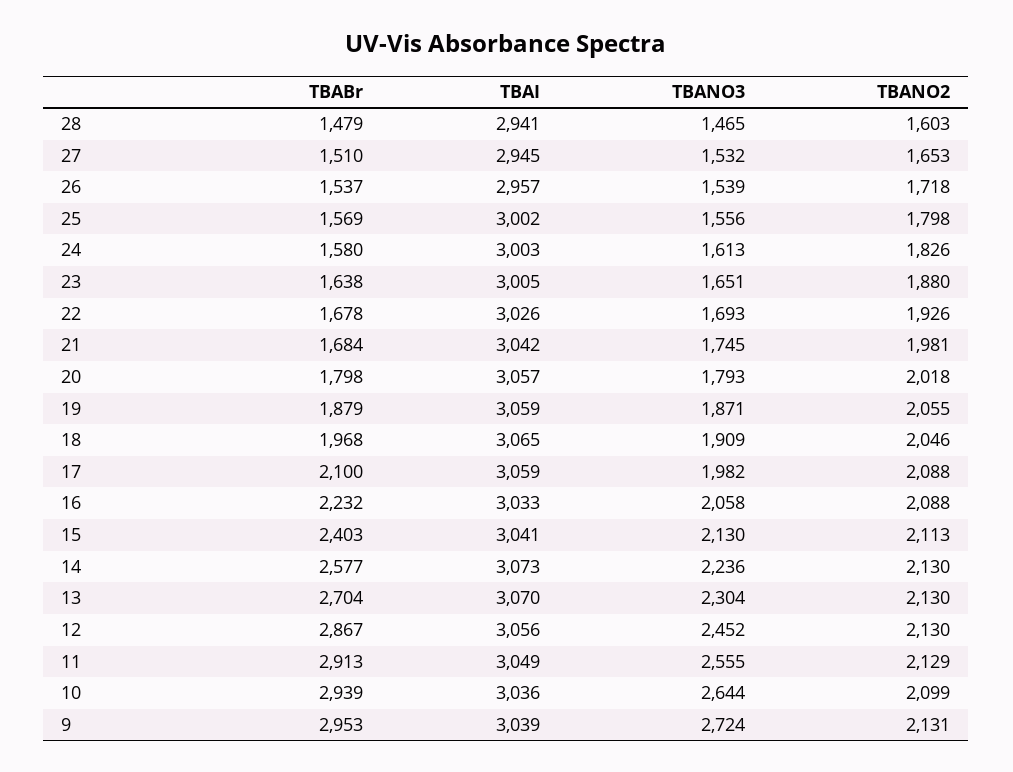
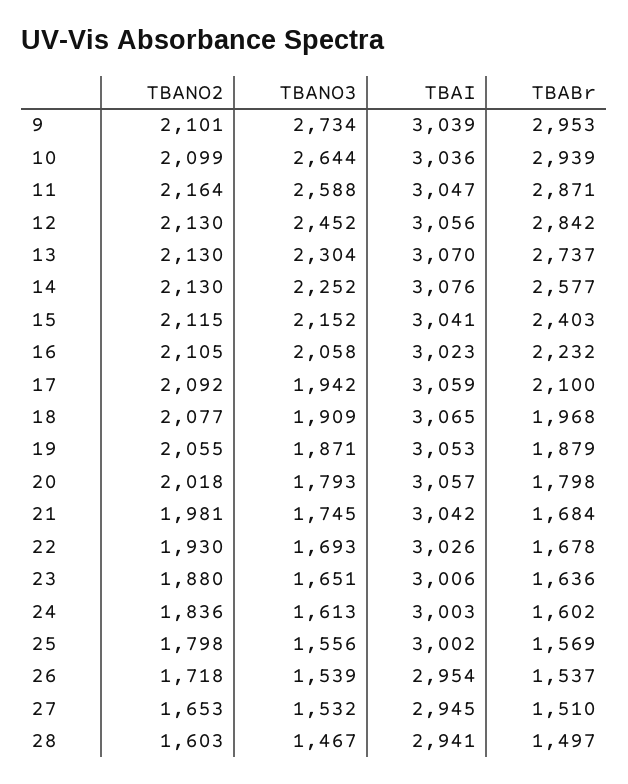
  {
    "TBABr": {
-     "28": 1479,
+     "28": 1497,
      "27": 1510,
      "26": 1537,
      "25": 1569,
-     "24": 1580,
+     "24": 1602,
-     "23": 1638,
+     "23": 1636,
      "22": 1678,
      "21": 1684,
      "20": 1798,
      "19": 1879,
      "18": 1968,
      "17": 2100,
      "16": 2232,
      "15": 2403,
      "14": 2577,
-     "13": 2704,
+     "13": 2737,
-     "12": 2867,
+     "12": 2842,
-     "11": 2913,
+     "11": 2871,
      "10": 2939,
      "9": 2953
    },
    "TBAI": {
      "28": 2941,
      "27": 2945,
-     "26": 2957,
+     "26": 2954,
      "25": 3002,
      "24": 3003,
-     "23": 3005,
+     "23": 3006,
      "22": 3026,
      "21": 3042,
      "20": 3057,
-     "19": 3059,
+     "19": 3053,
      "18": 3065,
      "17": 3059,
-     "16": 3033,
+     "16": 3023,
      "15": 3041,
-     "14": 3073,
+     "14": 3076,
      "13": 3070,
      "12": 3056,
-     "11": 3049,
+     "11": 3047,
      "10": 3036,
      "9": 3039
    },
    "TBANO3": {
-     "28": 1465,
+     "28": 1467,
      "27": 1532,
      "26": 1539,
      "25": 1556,
      "24": 1613,
      "23": 1651,
      "22": 1693,
      "21": 1745,
      "20": 1793,
      "19": 1871,
      "18": 1909,
-     "17": 1982,
+     "17": 1942,
      "16": 2058,
-     "15": 2130,
+     "15": 2152,
-     "14": 2236,
+     "14": 2252,
      "13": 2304,
      "12": 2452,
-     "11": 2555,
+     "11": 2588,
      "10": 2644,
-     "9": 2724
+     "9": 2734
    },
    "TBANO2": {
      "28": 1603,
      "27": 1653,
      "26": 1718,
      "25": 1798,
-     "24": 1826,
+     "24": 1836,
      "23": 1880,
-     "22": 1926,
+     "22": 1930,
      "21": 1981,
      "20": 2018,
      "19": 2055,
-     "18": 2046,
+     "18": 2077,
-     "17": 2088,
+     "17": 2092,
-     "16": 2088,
+     "16": 2105,
-     "15": 2113,
+     "15": 2115,
      "14": 2130,
      "13": 2130,
      "12": 2130,
-     "11": 2129,
+     "11": 2164,
      "10": 2099,
-     "9": 2131
+     "9": 2101
    }
  }

